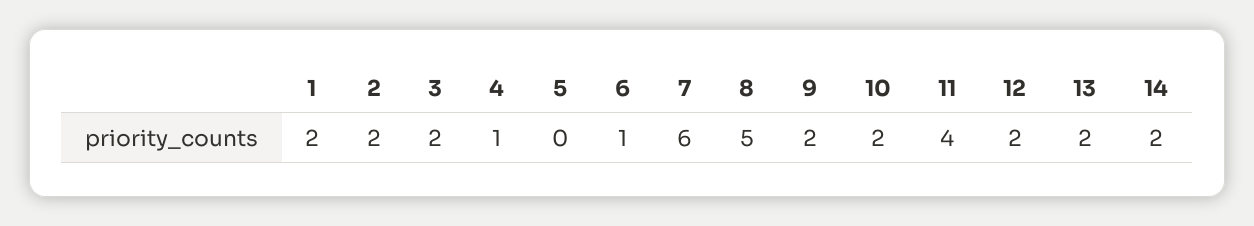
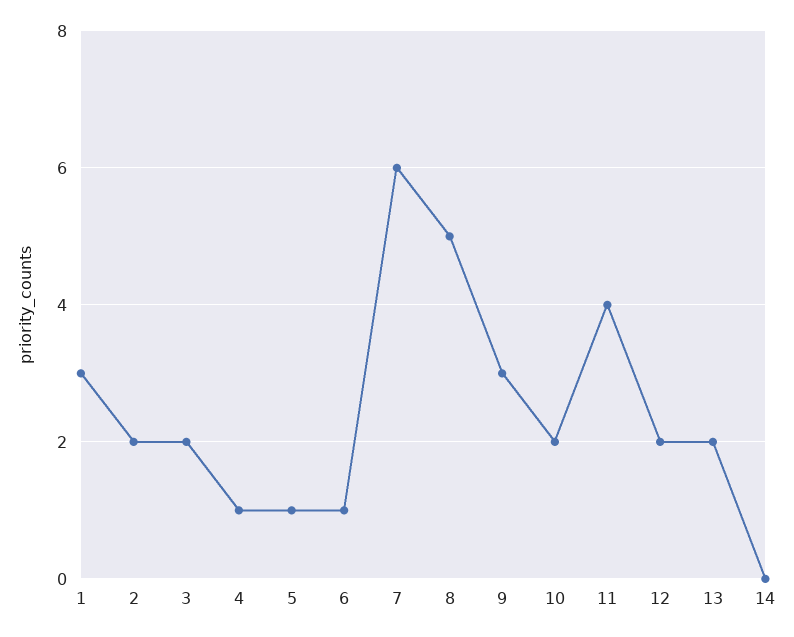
  {
-   "1": 2,
+   "1": 3,
    "2": 2,
    "3": 2,
    "4": 1,
-   "5": 0,
+   "5": 1,
    "6": 1,
    "7": 6,
    "8": 5,
-   "9": 2,
+   "9": 3,
    "10": 2,
    "11": 4,
    "12": 2,
    "13": 2,
-   "14": 2
+   "14": 0
  }

